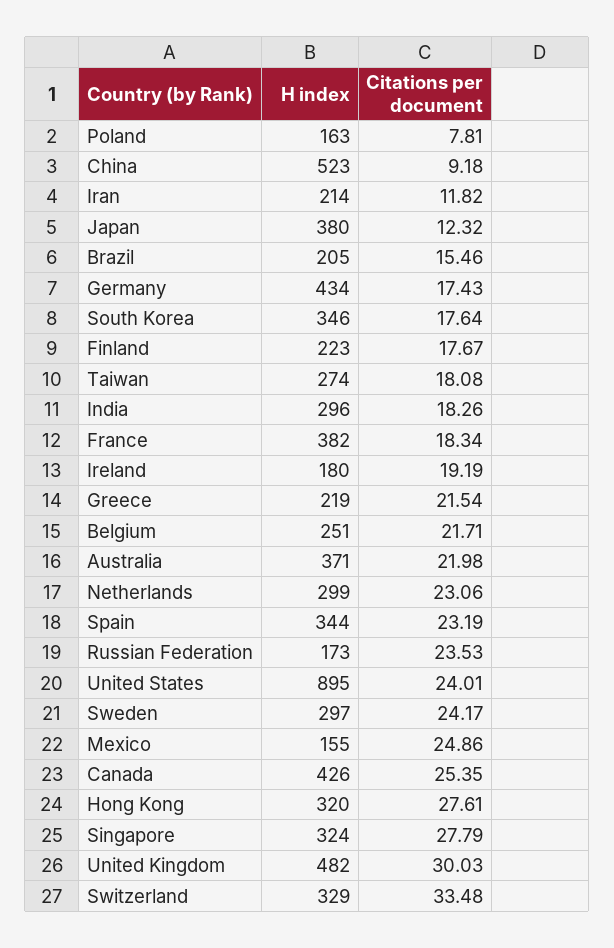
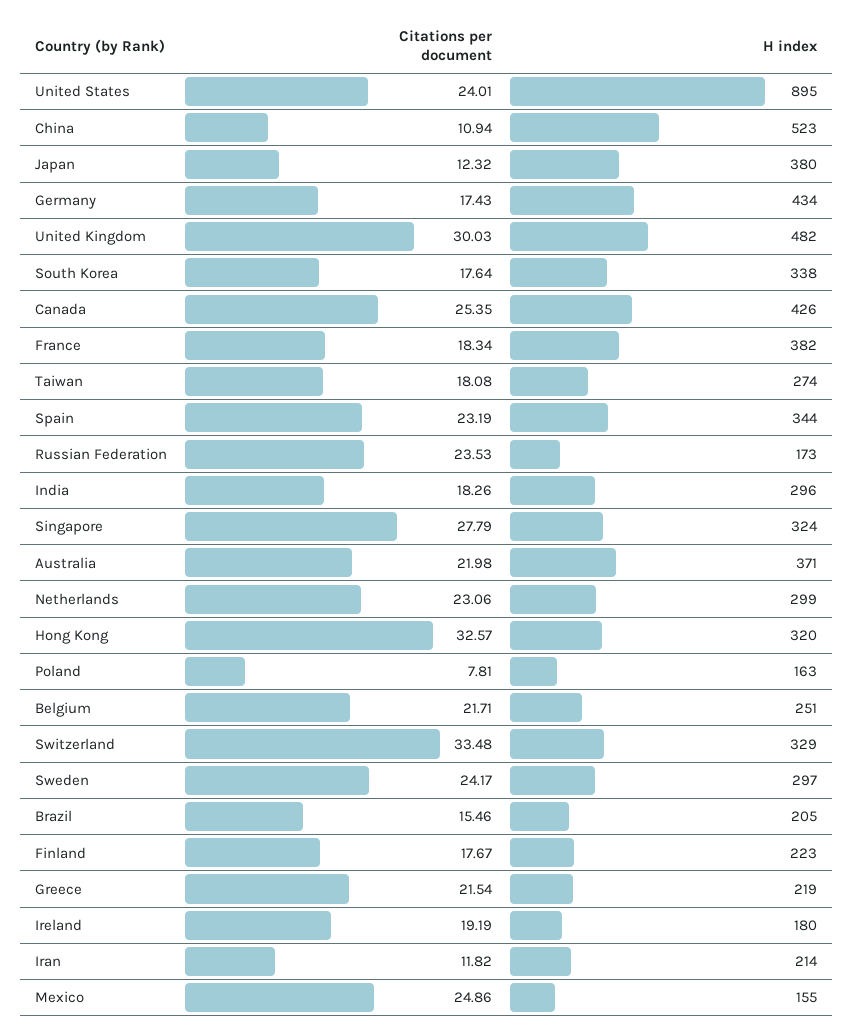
  {
    "H index": {
      "Poland": 163,
      "China": 523,
      "Iran": 214,
      "Japan": 380,
      "Brazil": 205,
      "Germany": 434,
-     "South Korea": 346,
+     "South Korea": 338,
      "Finland": 223,
      "Taiwan": 274,
      "India": 296,
      "France": 382,
      "Ireland": 180,
      "Greece": 219,
      "Belgium": 251,
      "Australia": 371,
      "Netherlands": 299,
      "Spain": 344,
      "Russian Federation": 173,
      "United States": 895,
      "Sweden": 297,
      "Mexico": 155,
      "Canada": 426,
      "Hong Kong": 320,
      "Singapore": 324,
      "United Kingdom": 482,
      "Switzerland": 329
    },
    "Citations per document": {
      "Poland": 7.81,
-     "China": 9.18,
+     "China": 10.94,
      "Iran": 11.82,
      "Japan": 12.32,
      "Brazil": 15.46,
      "Germany": 17.43,
      "South Korea": 17.64,
      "Finland": 17.67,
      "Taiwan": 18.08,
      "India": 18.26,
      "France": 18.34,
      "Ireland": 19.19,
      "Greece": 21.54,
      "Belgium": 21.71,
      "Australia": 21.98,
      "Netherlands": 23.06,
      "Spain": 23.19,
      "Russian Federation": 23.53,
      "United States": 24.01,
      "Sweden": 24.17,
      "Mexico": 24.86,
      "Canada": 25.35,
-     "Hong Kong": 27.61,
+     "Hong Kong": 32.57,
      "Singapore": 27.79,
      "United Kingdom": 30.03,
      "Switzerland": 33.48
    }
  }

